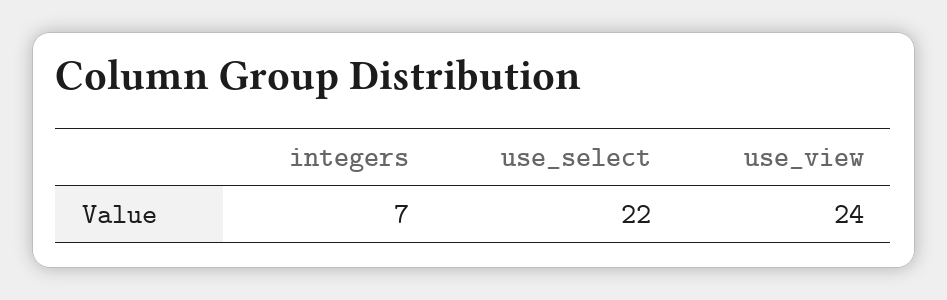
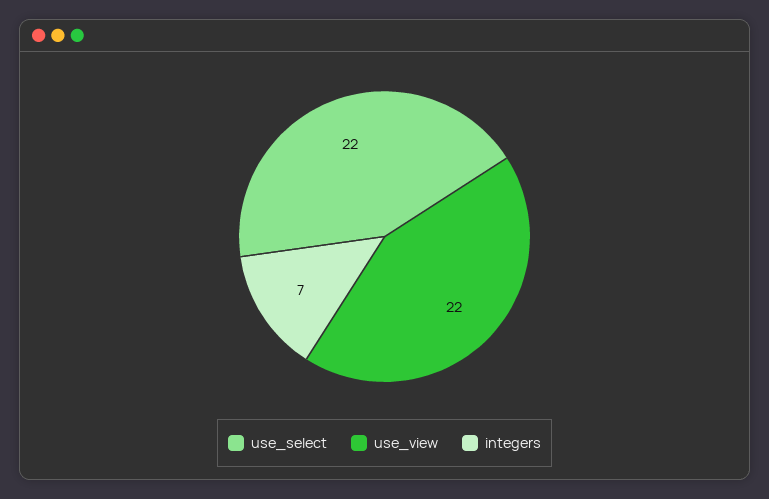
  {
    "integers": 7,
    "use_select": 22,
-   "use_view": 24
+   "use_view": 22
  }

